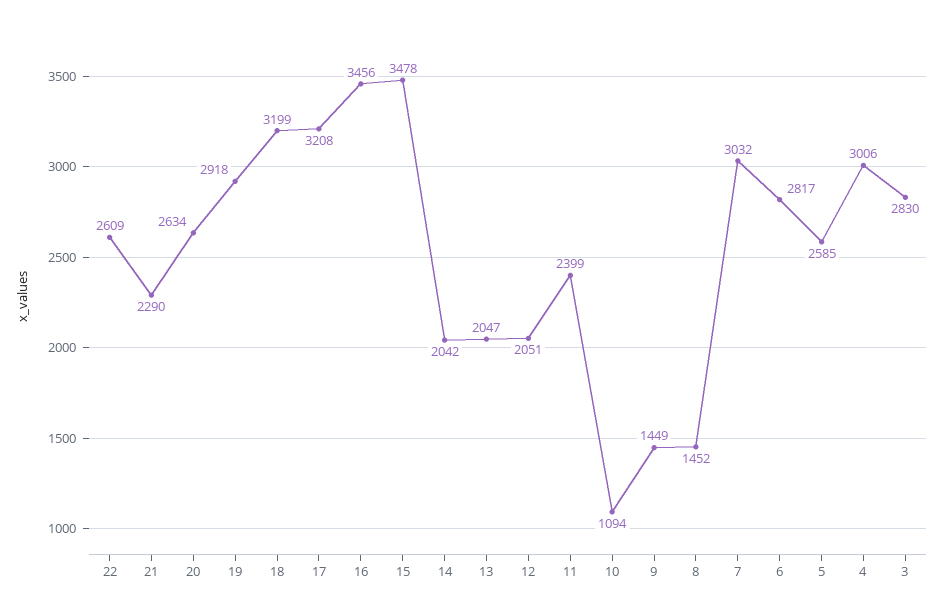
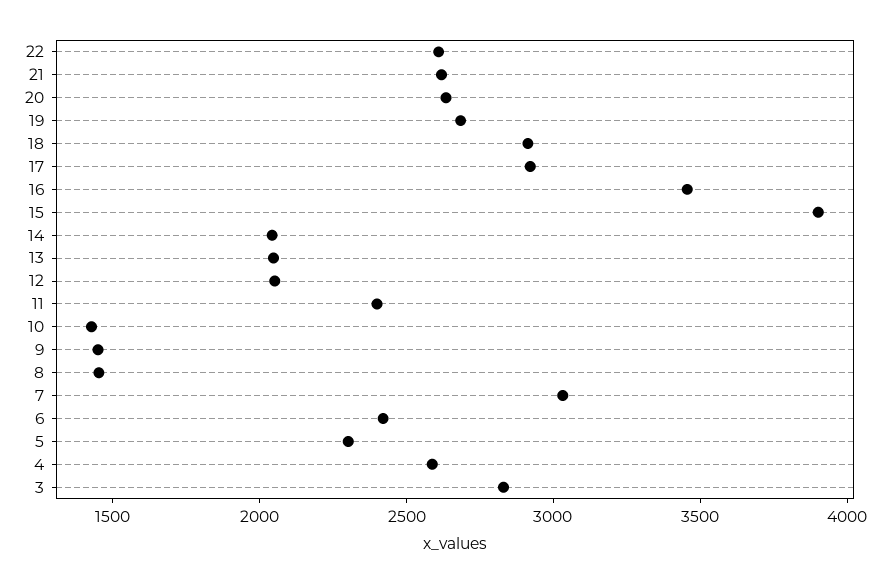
  {
    "22": 2609,
-   "21": 2290,
+   "21": 2600,
    "20": 2634,
-   "19": 2918,
+   "19": 2700,
-   "18": 3199,
+   "18": 2900,
-   "17": 3208,
+   "17": 2900,
    "16": 3456,
-   "15": 3478,
+   "15": 3900,
    "14": 2042,
    "13": 2047,
    "12": 2051,
    "11": 2399,
-   "10": 1094,
+   "10": 1400,
    "9": 1449,
    "8": 1452,
    "7": 3032,
-   "6": 2817,
+   "6": 2400,
-   "5": 2585,
+   "5": 2300,
-   "4": 3006,
+   "4": 2600,
    "3": 2830
  }

